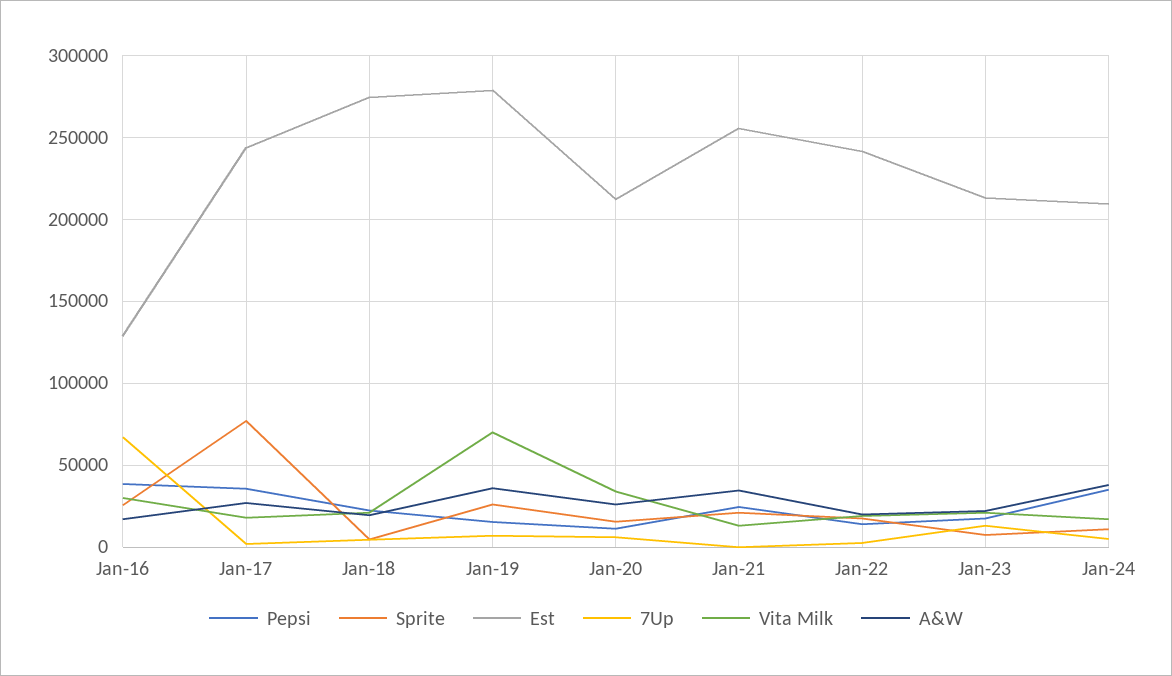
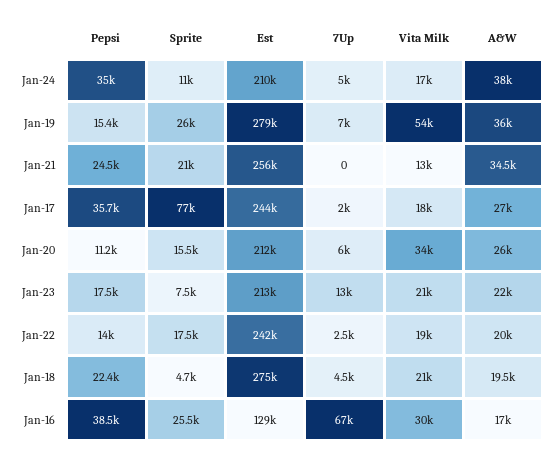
  {
    "Pepsi": {
      "Jan-16": 38500,
      "Jan-17": 35700,
      "Jan-18": 22400,
      "Jan-19": 15400,
      "Jan-20": 11200,
      "Jan-21": 24500,
      "Jan-22": 14000,
      "Jan-23": 17500,
      "Jan-24": 35000
    },
    "Sprite": {
      "Jan-16": 25500,
      "Jan-17": 77000,
      "Jan-18": 4700,
      "Jan-19": 26000,
      "Jan-20": 15500,
      "Jan-21": 21000,
      "Jan-22": 17500,
      "Jan-23": 7500,
      "Jan-24": 11000
    },
    "Est": {
      "Jan-16": 129000,
      "Jan-17": 244000,
      "Jan-18": 275000,
      "Jan-19": 279000,
      "Jan-20": 212000,
      "Jan-21": 256000,
      "Jan-22": 242000,
      "Jan-23": 213000,
      "Jan-24": 210000
    },
    "7Up": {
      "Jan-16": 67000,
      "Jan-17": 2000,
      "Jan-18": 4500,
      "Jan-19": 7000,
      "Jan-20": 6000,
      "Jan-21": 0,
      "Jan-22": 2500,
      "Jan-23": 13000,
      "Jan-24": 5000
    },
    "Vita Milk": {
      "Jan-16": 30000,
      "Jan-17": 18000,
      "Jan-18": 21000,
-     "Jan-19": 70000,
+     "Jan-19": 54000,
      "Jan-20": 34000,
      "Jan-21": 13000,
      "Jan-22": 19000,
      "Jan-23": 21000,
      "Jan-24": 17000
    },
    "A&W": {
      "Jan-16": 17000,
      "Jan-17": 27000,
      "Jan-18": 19500,
      "Jan-19": 36000,
      "Jan-20": 26000,
      "Jan-21": 34500,
      "Jan-22": 20000,
      "Jan-23": 22000,
      "Jan-24": 38000
    }
  }

